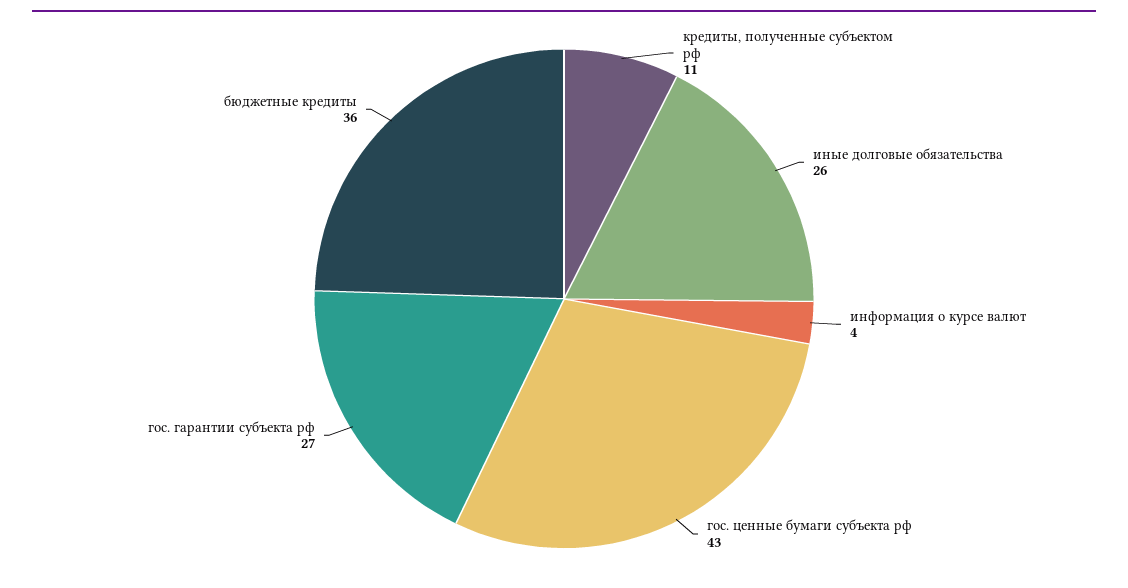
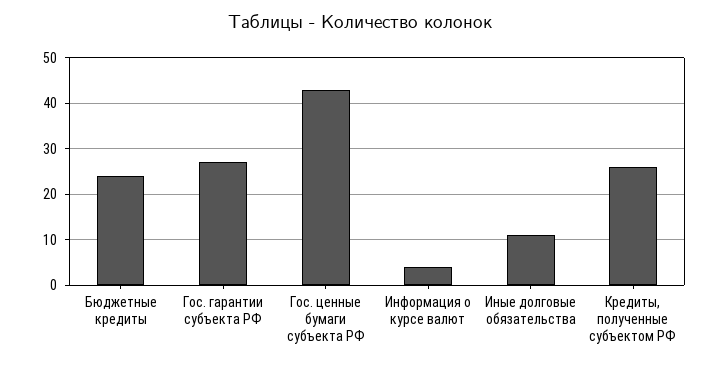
  {
-   "кредиты, полученные субъектом рф": 11,
+   "кредиты, полученные субъектом рф": 25,
-   "иные долговые обязательства": 26,
+   "иные долговые обязательства": 10,
    "информация о курсе валют": 4,
    "гос. ценные бумаги субъекта рф": 43,
    "гос. гарантии субъекта рф": 27,
-   "бюджетные кредиты": 36
+   "бюджетные кредиты": 25
  }

